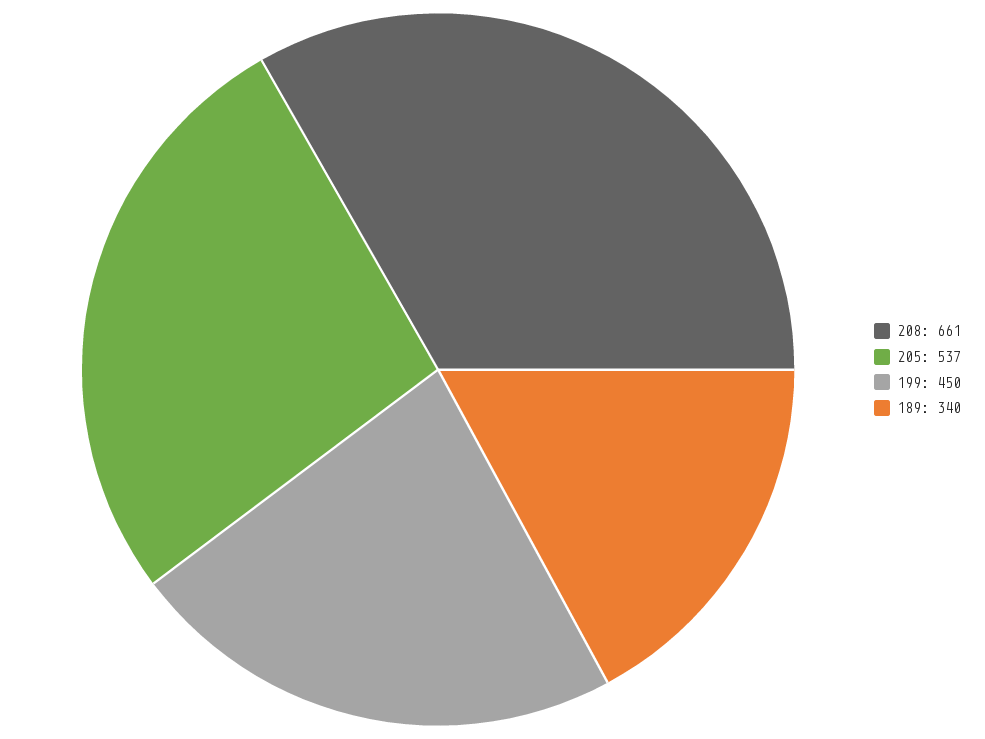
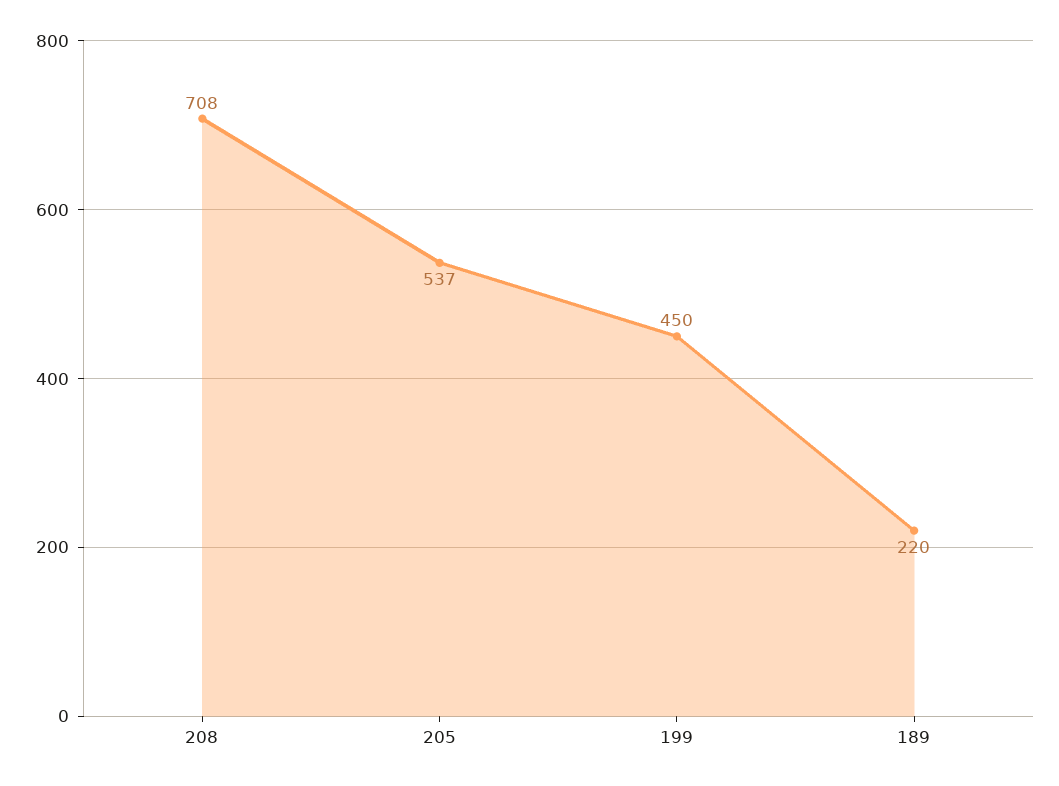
  {
-   "208": 661,
+   "208": 708,
    "205": 537,
    "199": 450,
-   "189": 340
+   "189": 220
  }

